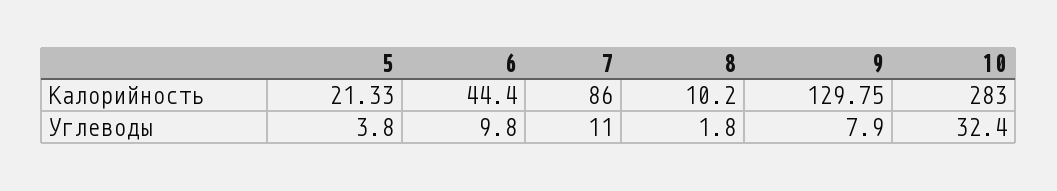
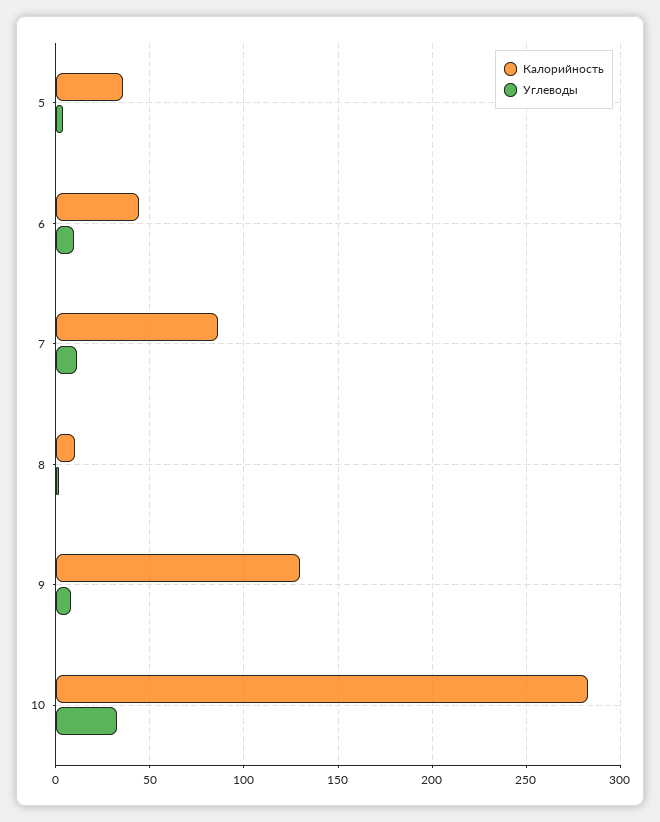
  {
    "Калорийность": {
-     "5": 21.33,
+     "5": 35,
      "6": 44.4,
      "7": 86,
      "8": 10.2,
      "9": 129.75,
      "10": 283
    },
    "Углеводы": {
      "5": 3.8,
      "6": 9.8,
      "7": 11,
      "8": 1.8,
      "9": 7.9,
      "10": 32.4
    }
  }

